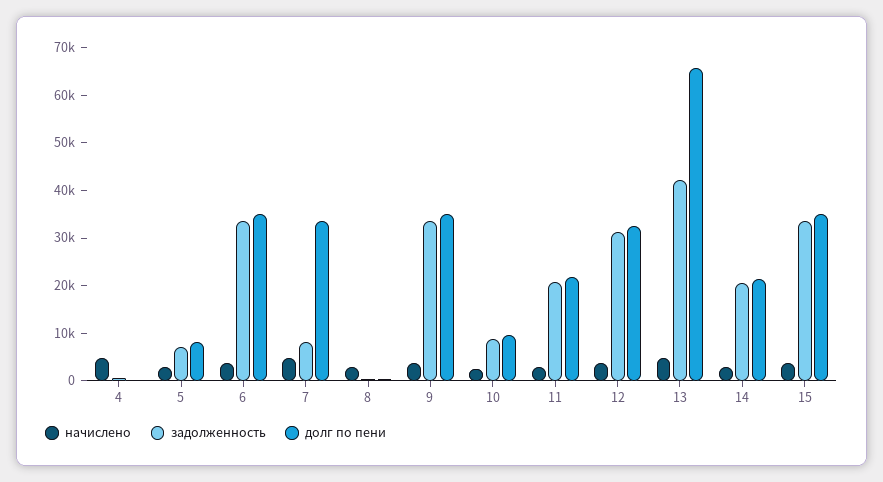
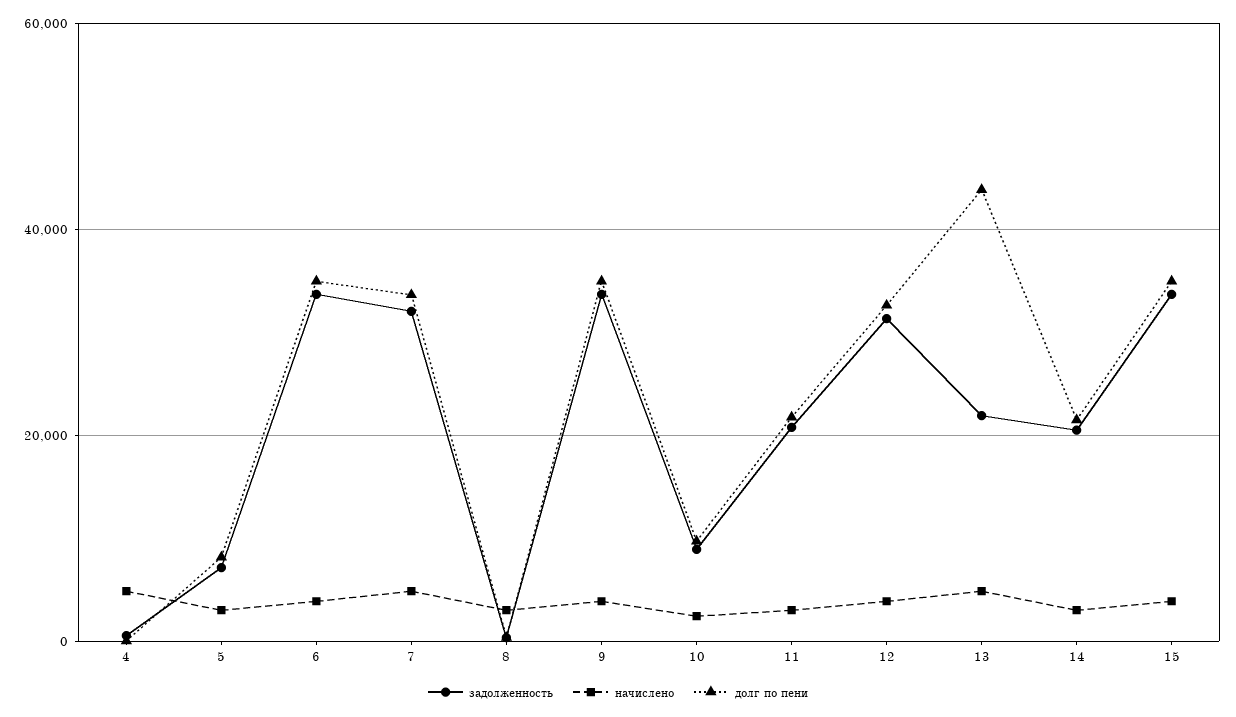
  {
    "начислено": {
      "4": 4000,
      "5": 2000,
      "6": 4000,
      "7": 4000,
      "8": 2000,
      "9": 4000,
      "10": 2000,
      "11": 2000,
      "12": 4000,
      "13": 4000,
      "14": 2000,
      "15": 4000
    },
    "задолженность": {
      "4": 0,
      "5": 8000,
      "6": 34000,
-     "7": 8000,
+     "7": 32000,
      "8": 0,
      "9": 34000,
      "10": 8000,
      "11": 20000,
      "12": 32000,
-     "13": 42000,
+     "13": 22000,
      "14": 20000,
      "15": 34000
    },
    "долг по пени": {
      "4": 0,
      "5": 8000,
      "6": 34000,
      "7": 34000,
      "8": 0,
      "9": 34000,
      "10": 10000,
      "11": 22000,
      "12": 32000,
-     "13": 66000,
+     "13": 44000,
      "14": 22000,
      "15": 34000
    }
  }

